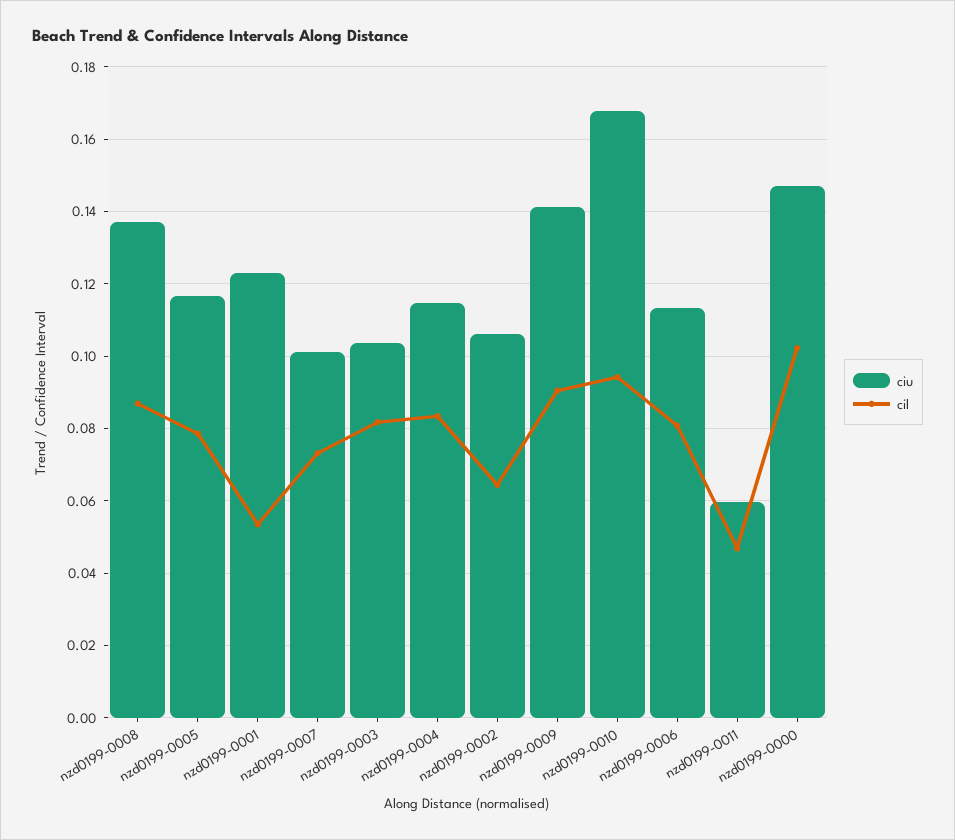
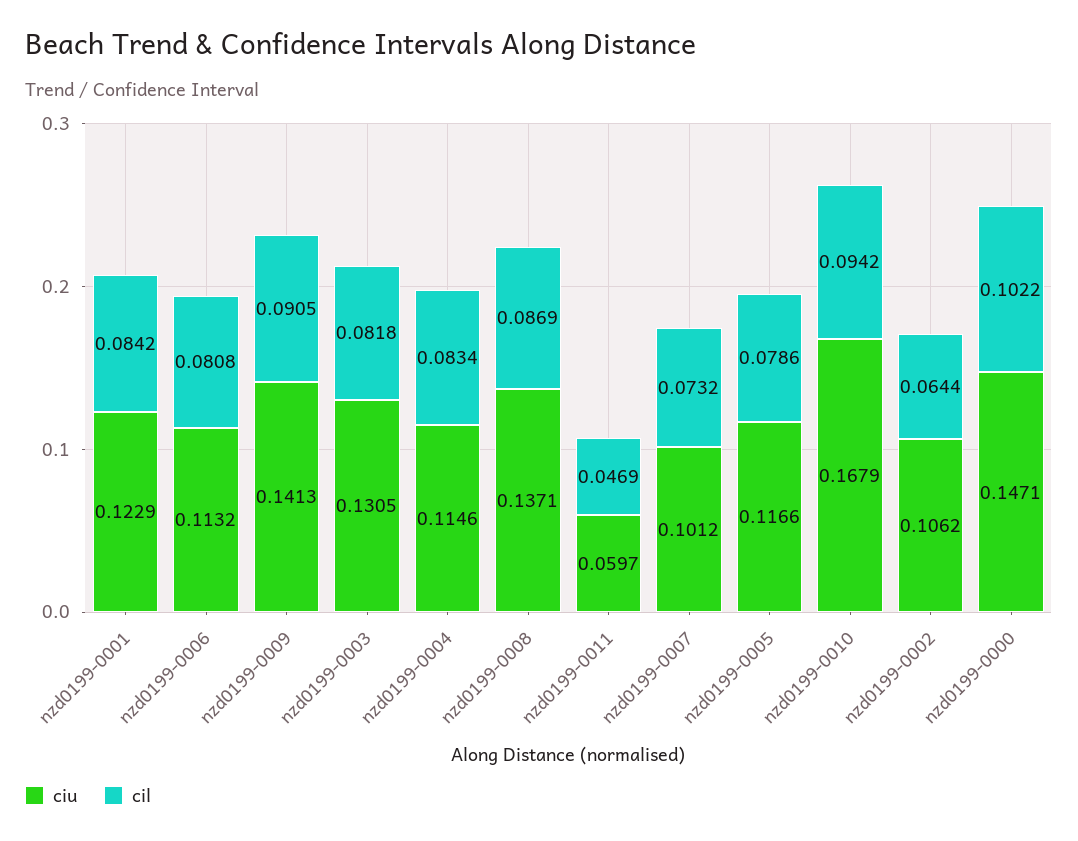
  {
    "ciu": {
      "nzd0199-0008": 0.1371,
      "nzd0199-0005": 0.1166,
      "nzd0199-0001": 0.1229,
      "nzd0199-0007": 0.1012,
-     "nzd0199-0003": 0.104,
+     "nzd0199-0003": 0.1305,
      "nzd0199-0004": 0.1146,
      "nzd0199-0002": 0.1062,
      "nzd0199-0009": 0.1413,
      "nzd0199-0010": 0.1679,
      "nzd0199-0006": 0.1132,
      "nzd0199-0011": 0.0597,
      "nzd0199-0000": 0.1471
    },
    "cil": {
      "nzd0199-0008": 0.0869,
      "nzd0199-0005": 0.0786,
-     "nzd0199-0001": 0.054,
+     "nzd0199-0001": 0.0842,
      "nzd0199-0007": 0.0732,
      "nzd0199-0003": 0.0818,
      "nzd0199-0004": 0.0834,
      "nzd0199-0002": 0.0644,
      "nzd0199-0009": 0.0905,
      "nzd0199-0010": 0.0942,
      "nzd0199-0006": 0.0808,
      "nzd0199-0011": 0.0469,
      "nzd0199-0000": 0.1022
    }
  }

